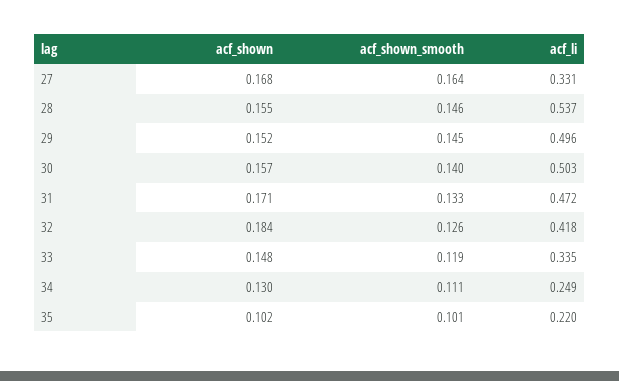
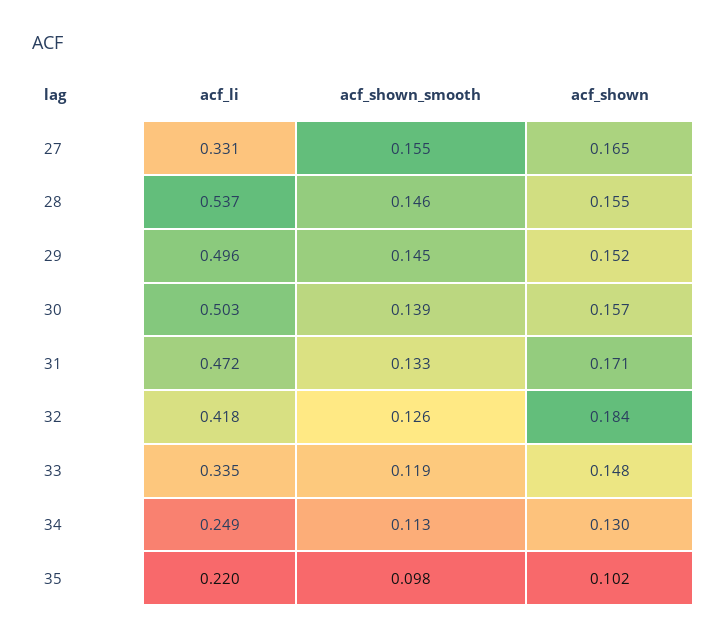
  {
    "acf_shown": {
-     "27": 0.168,
+     "27": 0.165,
      "28": 0.155,
      "29": 0.152,
      "30": 0.157,
      "31": 0.171,
      "32": 0.184,
      "33": 0.148,
      "34": 0.13,
      "35": 0.102
    },
    "acf_shown_smooth": {
-     "27": 0.164,
+     "27": 0.155,
      "28": 0.146,
      "29": 0.145,
-     "30": 0.14,
+     "30": 0.139,
      "31": 0.133,
      "32": 0.126,
      "33": 0.119,
-     "34": 0.111,
+     "34": 0.113,
-     "35": 0.101
+     "35": 0.098
    },
    "acf_li": {
      "27": 0.331,
      "28": 0.537,
      "29": 0.496,
      "30": 0.503,
      "31": 0.472,
      "32": 0.418,
      "33": 0.335,
      "34": 0.249,
      "35": 0.22
    }
  }

